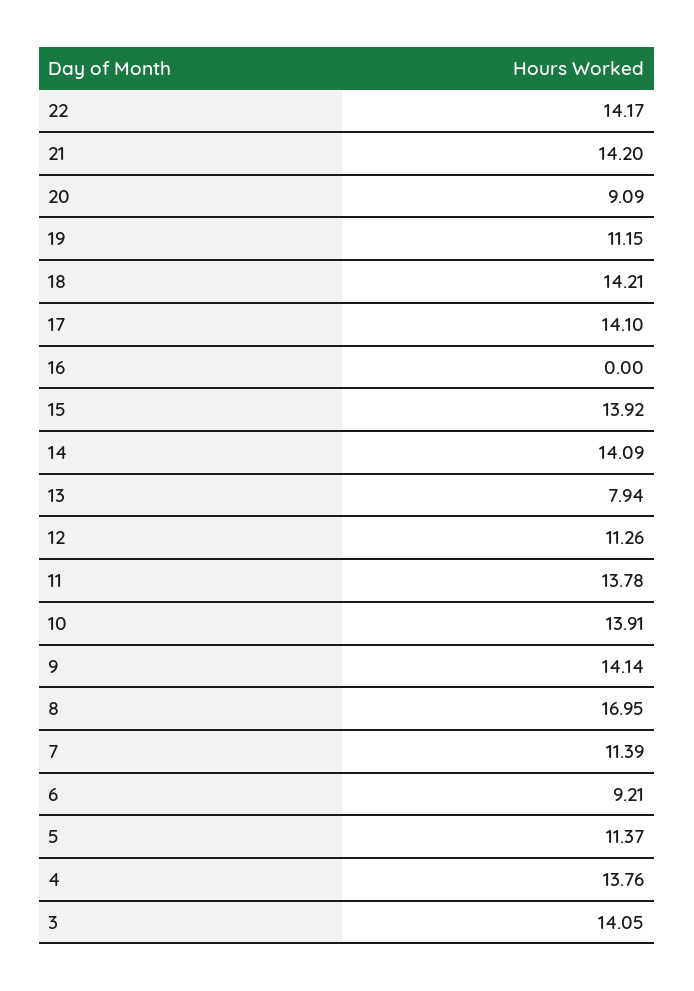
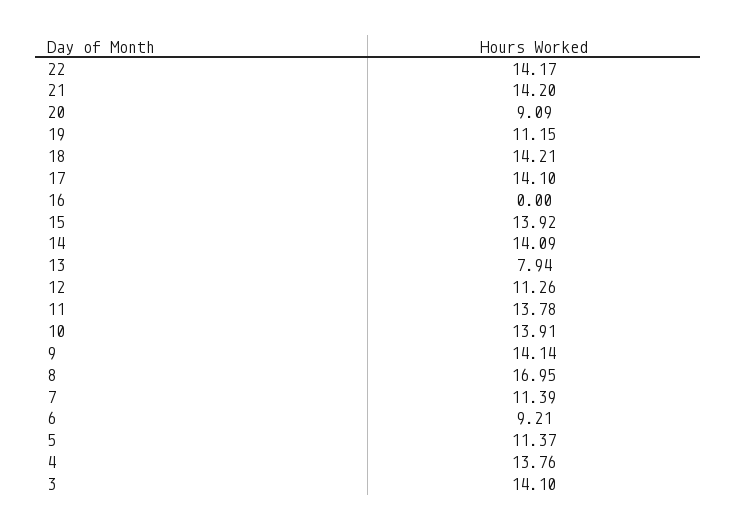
  {
    "22": 14.17,
    "21": 14.2,
    "20": 9.09,
    "19": 11.15,
    "18": 14.21,
    "17": 14.1,
    "16": 0,
    "15": 13.92,
    "14": 14.09,
    "13": 7.94,
    "12": 11.26,
    "11": 13.78,
    "10": 13.91,
    "9": 14.14,
    "8": 16.95,
    "7": 11.39,
    "6": 9.21,
    "5": 11.37,
    "4": 13.76,
-   "3": 14.05
+   "3": 14.1
  }

